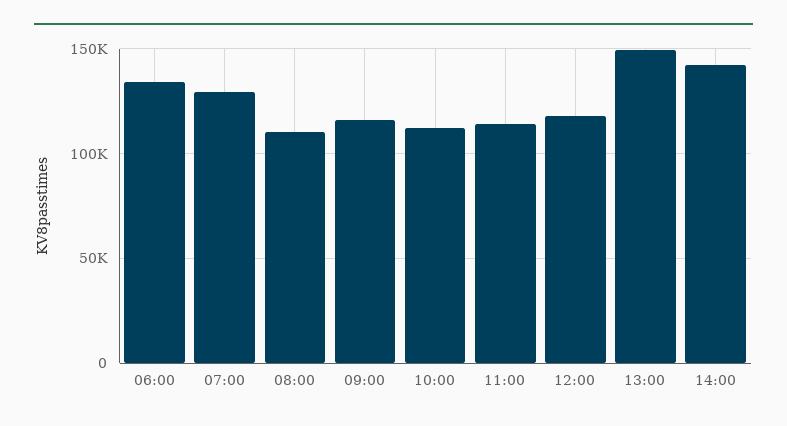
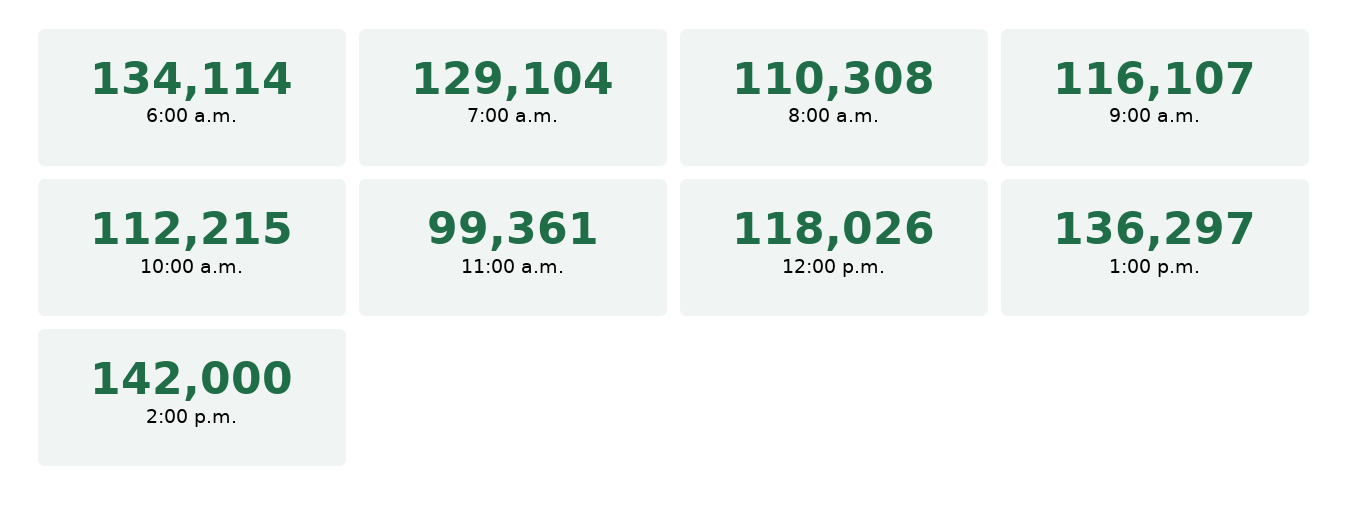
  {
    "06:00": 134114,
    "07:00": 129104,
    "08:00": 110308,
    "09:00": 116107,
    "10:00": 112215,
-   "11:00": 115000,
+   "11:00": 99361,
    "12:00": 118026,
-   "13:00": 150000,
+   "13:00": 136297,
    "14:00": 142000
  }

